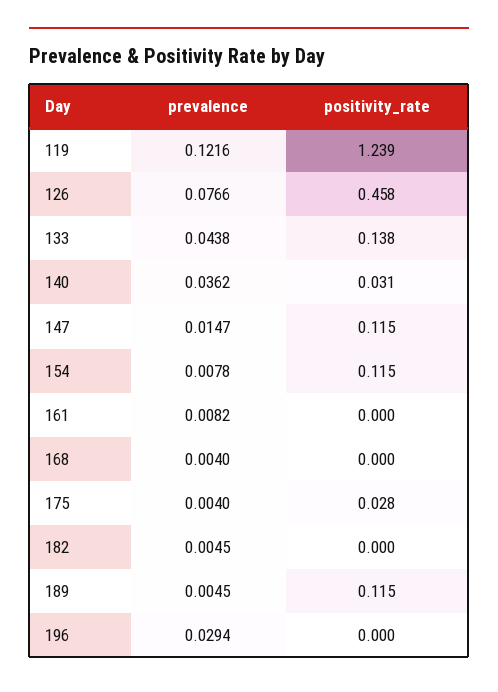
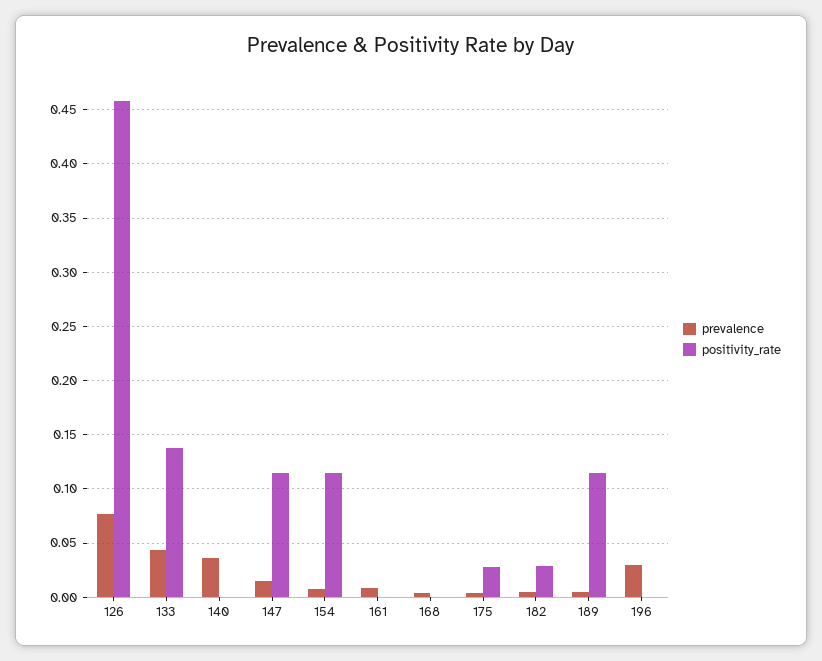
  {
    "prevalence": {
-     "119": 0.1216,
      "126": 0.0766,
      "133": 0.0438,
      "140": 0.0362,
      "147": 0.0147,
      "154": 0.0078,
      "161": 0.0082,
      "168": 0.004,
      "175": 0.004,
      "182": 0.0045,
      "189": 0.0045,
      "196": 0.0294
    },
    "positivity_rate": {
-     "119": 1.239,
      "126": 0.458,
      "133": 0.138,
-     "140": 0.031,
+     "140": 0,
      "147": 0.115,
      "154": 0.115,
      "161": 0,
      "168": 0,
      "175": 0.028,
-     "182": 0,
+     "182": 0.03,
      "189": 0.115,
      "196": 0
    }
  }

